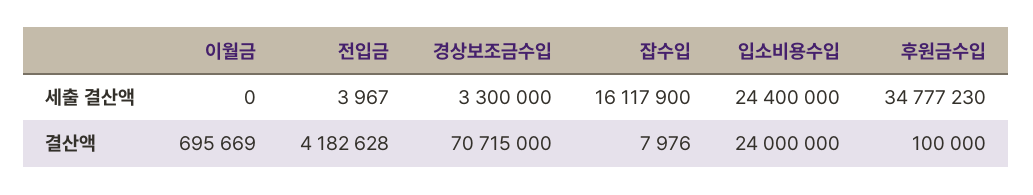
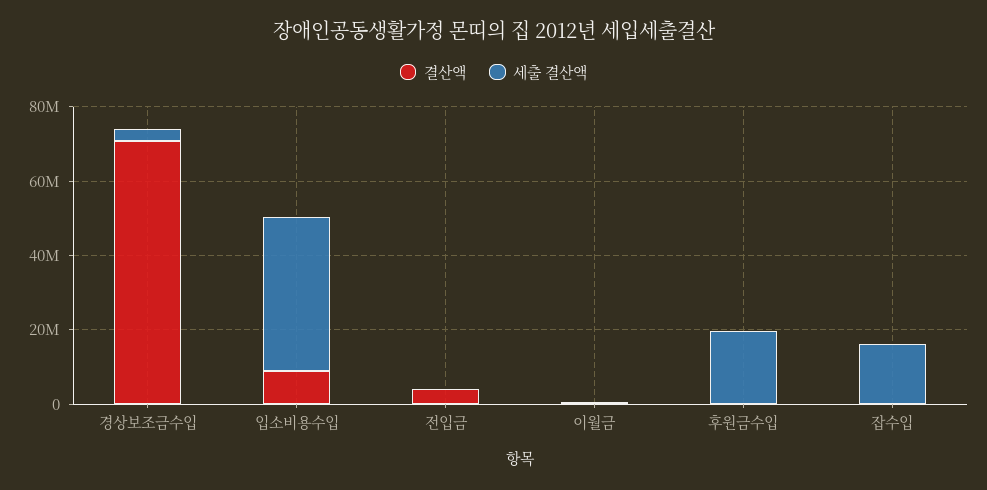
  {
    "세출 결산액": {
      "이월금": 0,
      "전입금": 3967,
      "경상보조금수입": 3300000,
      "잡수입": 16117900,
-     "입소비용수입": 24400000,
+     "입소비용수입": 40000000,
-     "후원금수입": 34777230
+     "후원금수입": 20000000
    },
    "결산액": {
      "이월금": 695669,
      "전입금": 4182628,
      "경상보조금수입": 70715000,
      "잡수입": 7976,
-     "입소비용수입": 24000000,
+     "입소비용수입": 10000000,
      "후원금수입": 100000
    }
  }

